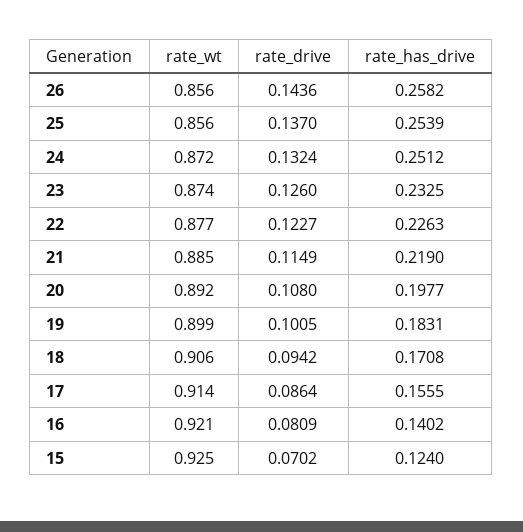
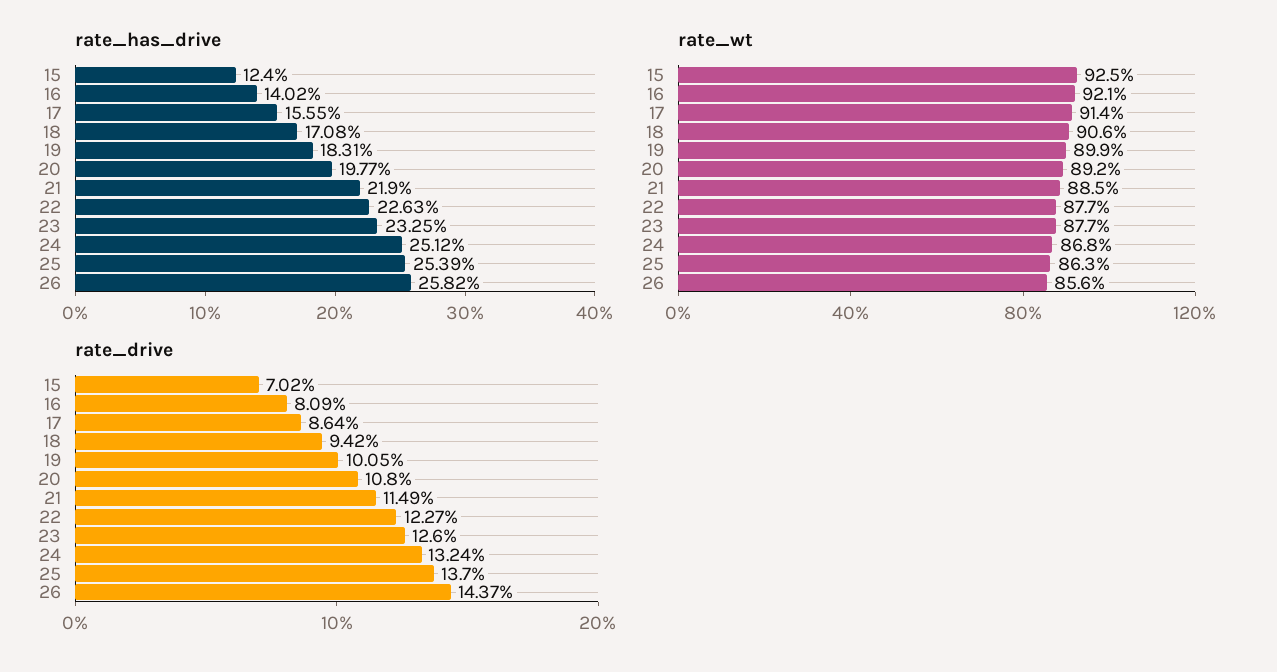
  {
    "rate_wt": {
      "26": 0.856,
-     "25": 0.856,
+     "25": 0.863,
-     "24": 0.872,
+     "24": 0.868,
-     "23": 0.874,
+     "23": 0.877,
      "22": 0.877,
      "21": 0.885,
      "20": 0.892,
      "19": 0.899,
      "18": 0.906,
      "17": 0.914,
      "16": 0.921,
      "15": 0.925
    },
    "rate_drive": {
-     "26": 0.1436,
+     "26": 0.1437,
      "25": 0.137,
      "24": 0.1324,
      "23": 0.126,
      "22": 0.1227,
      "21": 0.1149,
      "20": 0.108,
      "19": 0.1005,
      "18": 0.0942,
      "17": 0.0864,
      "16": 0.0809,
      "15": 0.0702
    },
    "rate_has_drive": {
      "26": 0.2582,
      "25": 0.2539,
      "24": 0.2512,
      "23": 0.2325,
      "22": 0.2263,
      "21": 0.219,
      "20": 0.1977,
      "19": 0.1831,
      "18": 0.1708,
      "17": 0.1555,
      "16": 0.1402,
      "15": 0.124
    }
  }

